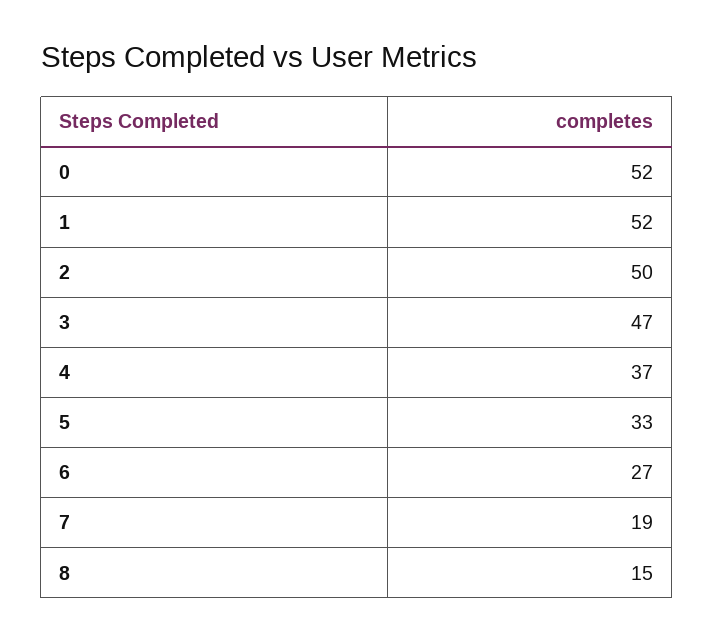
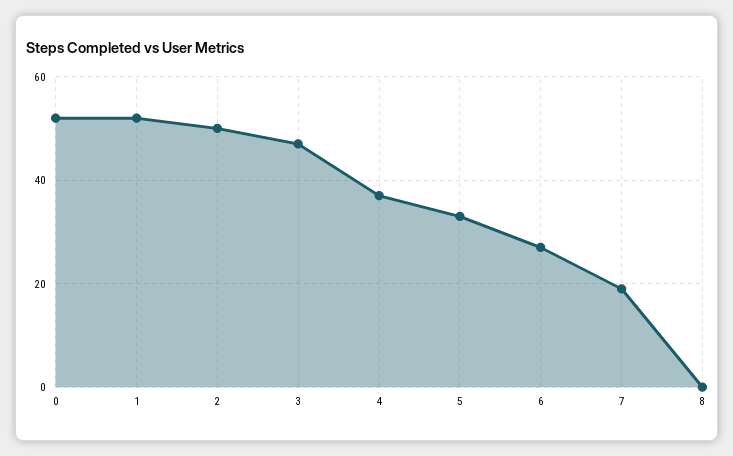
  {
    "0": 52,
    "1": 52,
    "2": 50,
    "3": 47,
    "4": 37,
    "5": 33,
    "6": 27,
    "7": 19,
-   "8": 15
+   "8": 0
  }

